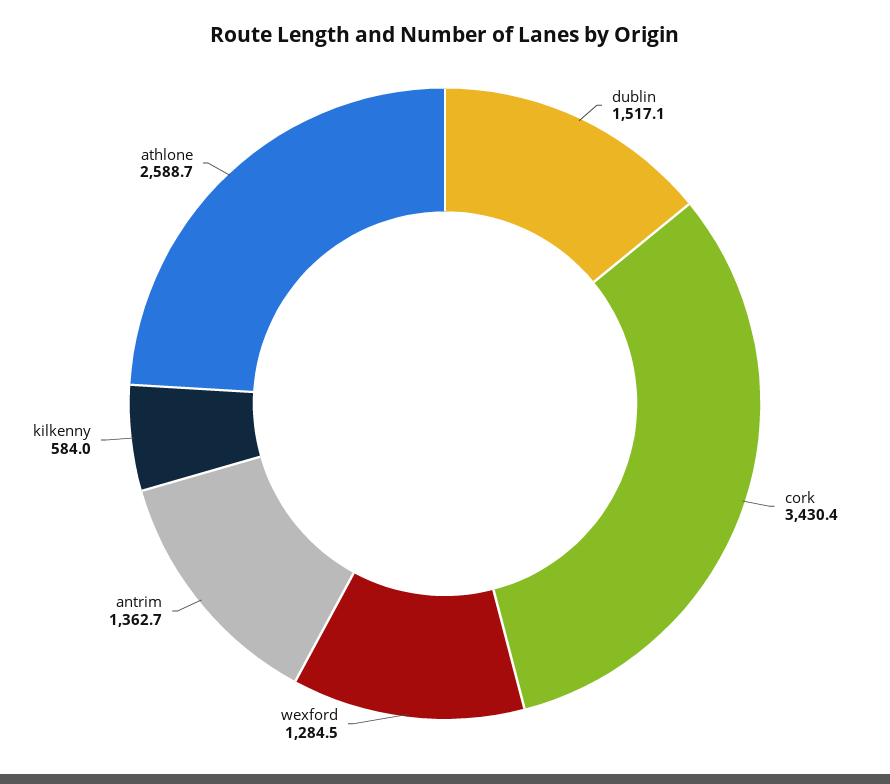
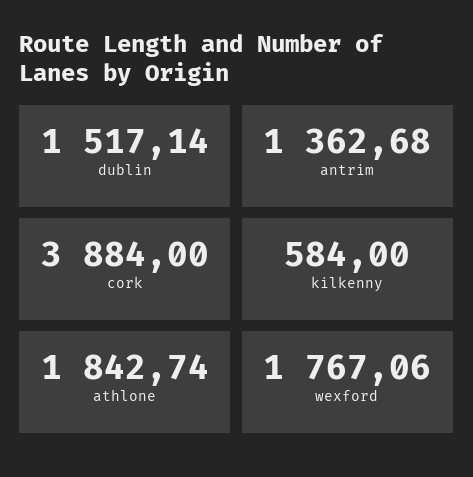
  {
    "dublin": 1517.14,
-   "cork": 3430.4,
+   "cork": 3884,
-   "wexford": 1284.5,
+   "wexford": 1767.06,
    "antrim": 1362.68,
    "kilkenny": 584,
-   "athlone": 2588.7
+   "athlone": 1842.74
  }

